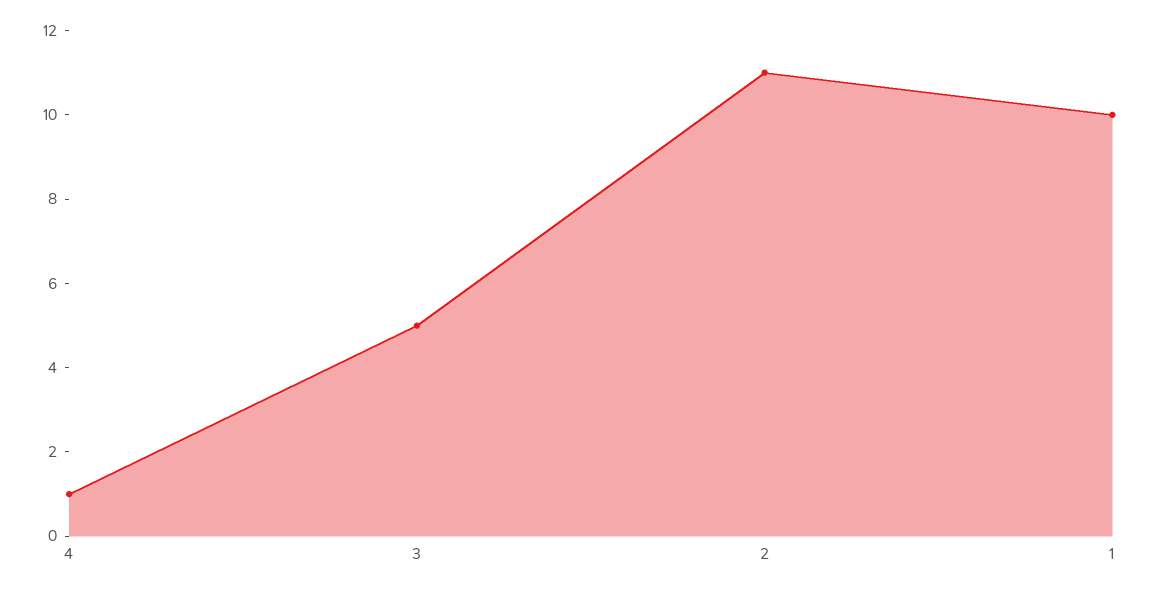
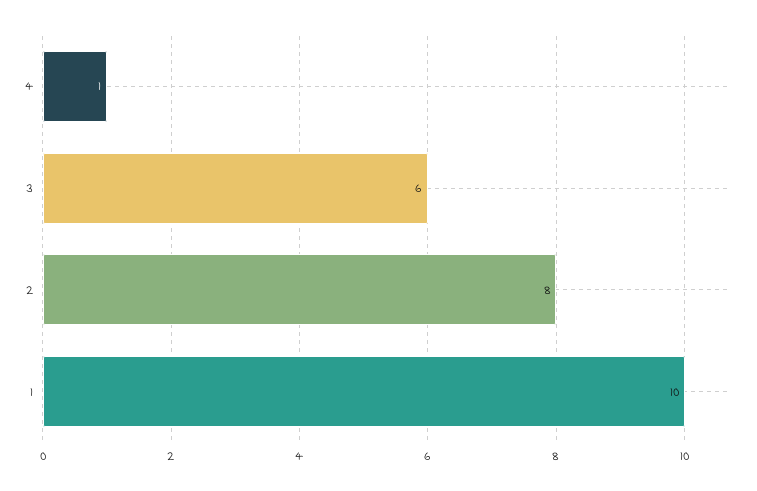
  {
    "4": 1,
-   "3": 5,
+   "3": 6,
-   "2": 11,
+   "2": 8,
    "1": 10
  }

